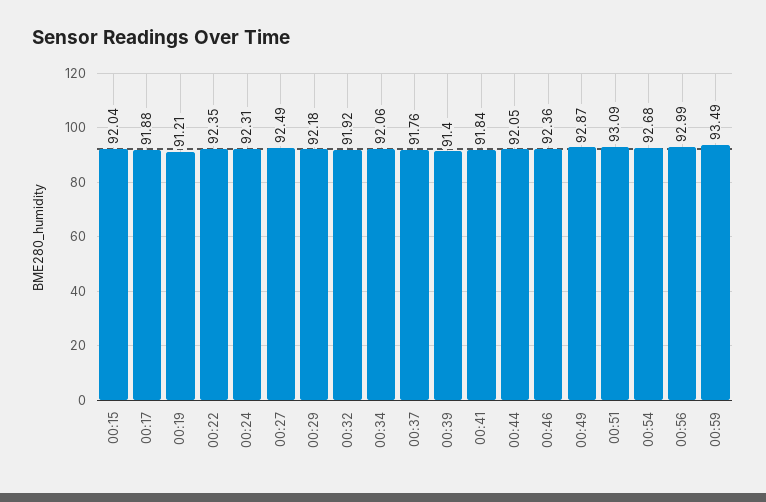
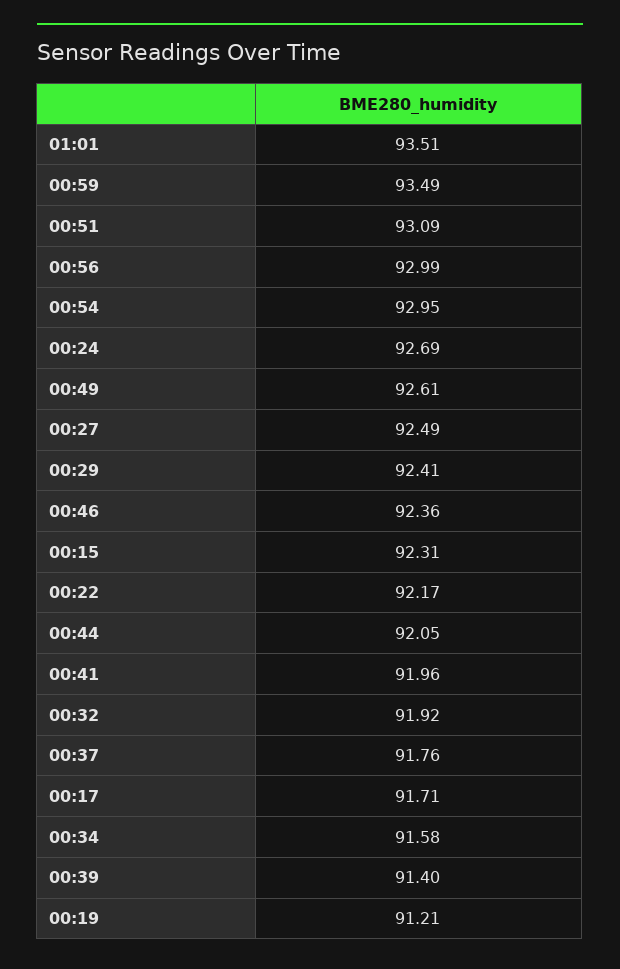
  {
-   "00:15": 92.04,
+   "00:15": 92.31,
-   "00:17": 91.88,
+   "00:17": 91.71,
    "00:19": 91.21,
-   "00:22": 92.35,
+   "00:22": 92.17,
-   "00:24": 92.31,
+   "00:24": 92.69,
    "00:27": 92.49,
-   "00:29": 92.18,
+   "00:29": 92.41,
    "00:32": 91.92,
-   "00:34": 92.06,
+   "00:34": 91.58,
    "00:37": 91.76,
    "00:39": 91.4,
-   "00:41": 91.84,
+   "00:41": 91.96,
    "00:44": 92.05,
    "00:46": 92.36,
-   "00:49": 92.87,
+   "00:49": 92.61,
    "00:51": 93.09,
-   "00:54": 92.68,
+   "00:54": 92.95,
    "00:56": 92.99,
-   "00:59": 93.49
+   "00:59": 93.49,
+   "01:01": 93.51
  }

